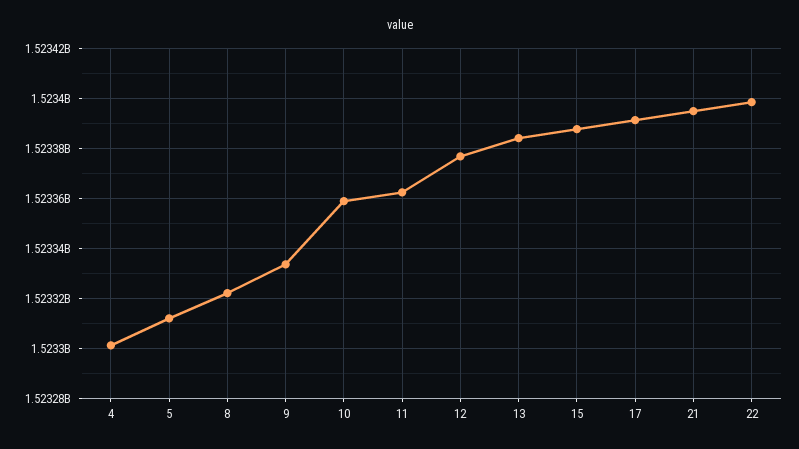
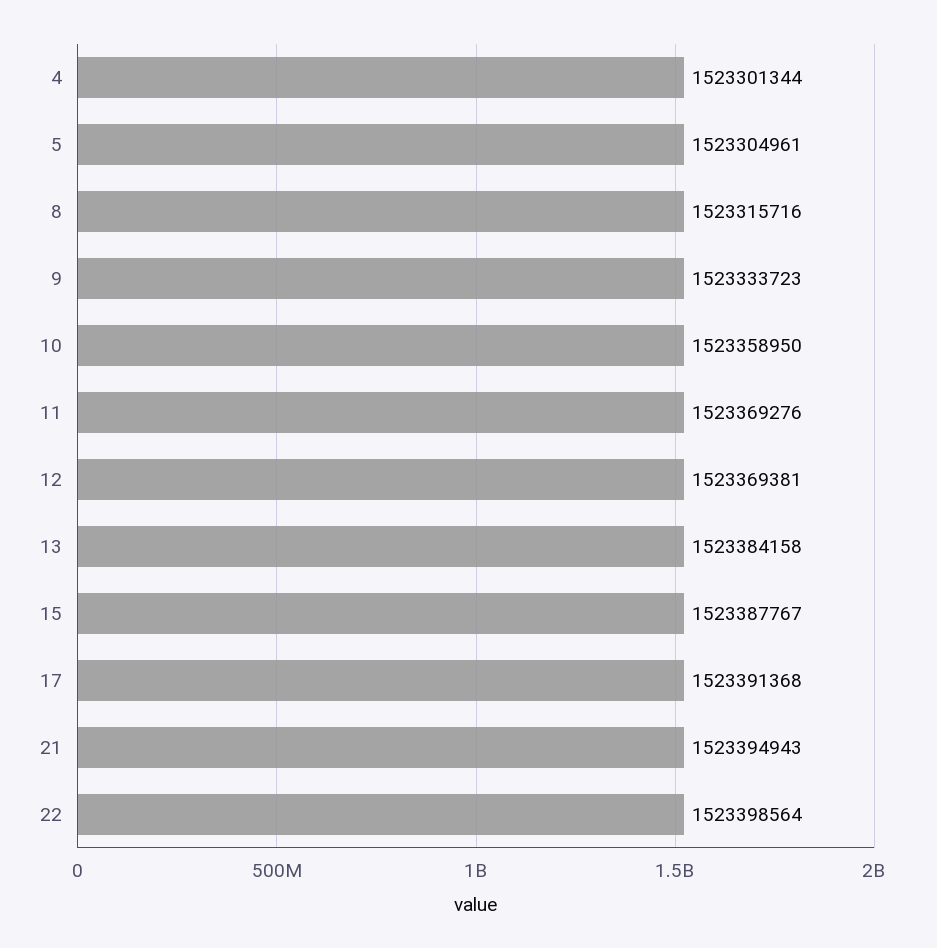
  {
    "4": 1523301344,
-   "5": 1523312500,
+   "5": 1523304961,
-   "8": 1523322500,
+   "8": 1523315716,
    "9": 1523333723,
    "10": 1523358950,
-   "11": 1523362500,
+   "11": 1523369276,
-   "12": 1523377500,
+   "12": 1523369381,
    "13": 1523384158,
    "15": 1523387767,
    "17": 1523391368,
    "21": 1523394943,
    "22": 1523398564
  }

